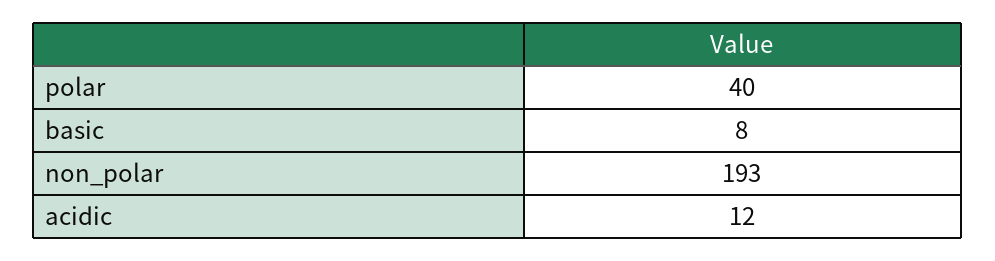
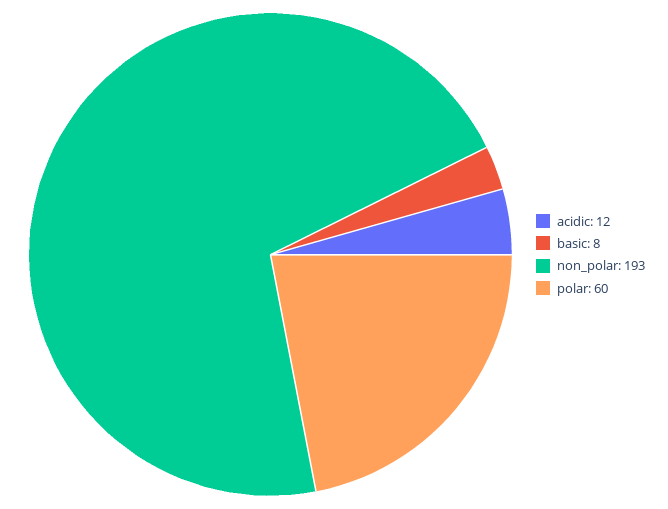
  {
-   "polar": 40,
+   "polar": 60,
    "basic": 8,
    "non_polar": 193,
    "acidic": 12
  }

